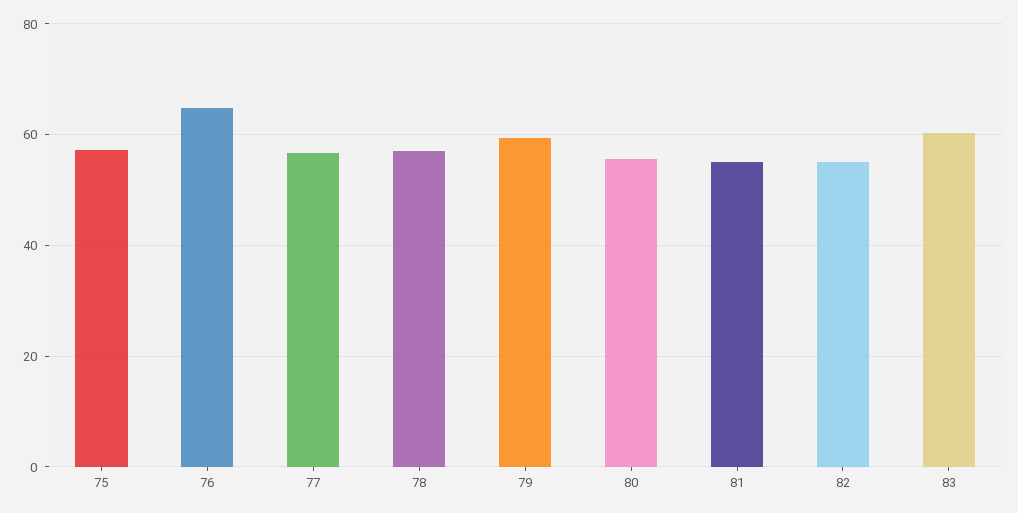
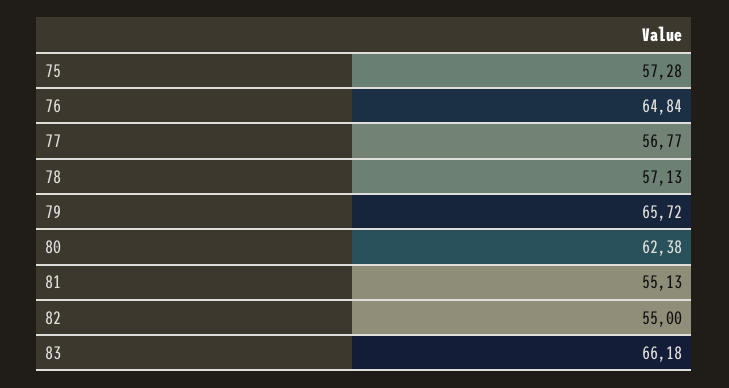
  {
    "75": 57.28,
    "76": 64.84,
    "77": 56.77,
    "78": 57.13,
-   "79": 60,
+   "79": 65.72,
-   "80": 56,
+   "80": 62.38,
    "81": 55.13,
    "82": 55,
-   "83": 60
+   "83": 66.18
  }

